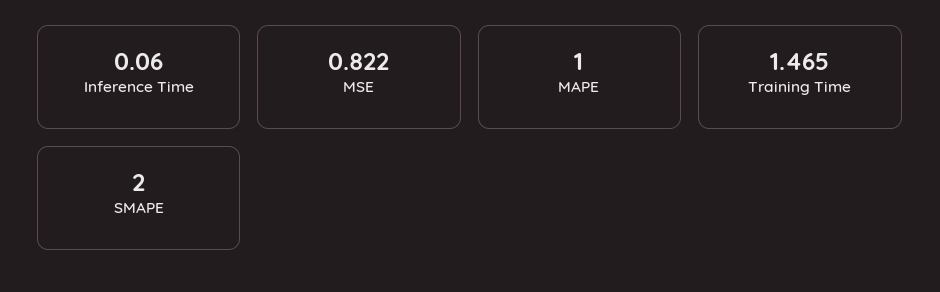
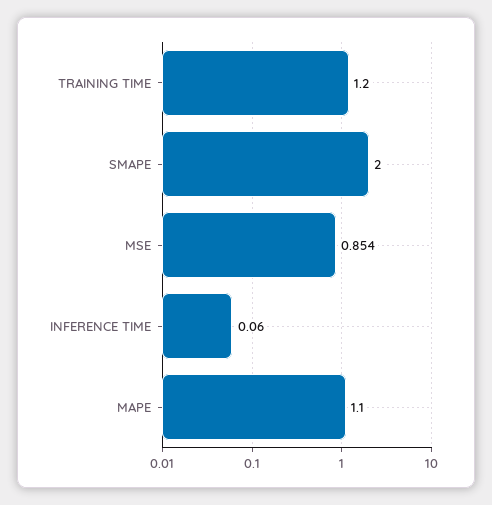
  {
    "Inference Time": 0.06,
-   "MSE": 0.822,
+   "MSE": 0.854,
-   "MAPE": 1,
+   "MAPE": 1.1,
-   "Training Time": 1.465,
+   "Training Time": 1.2,
    "SMAPE": 2
  }

